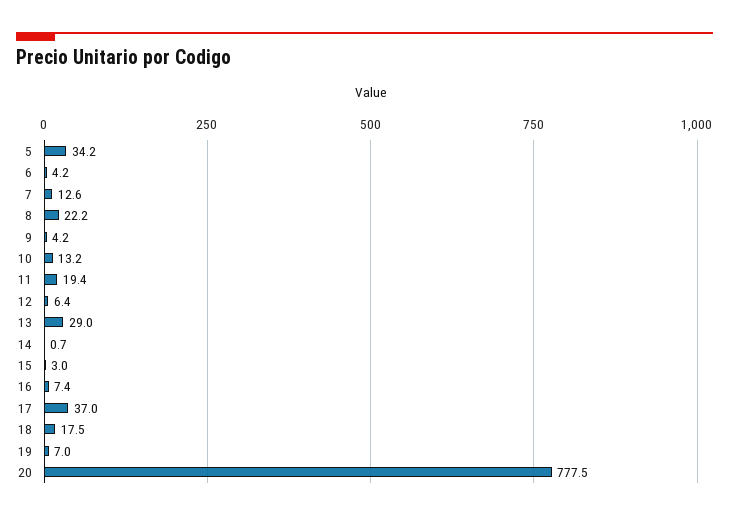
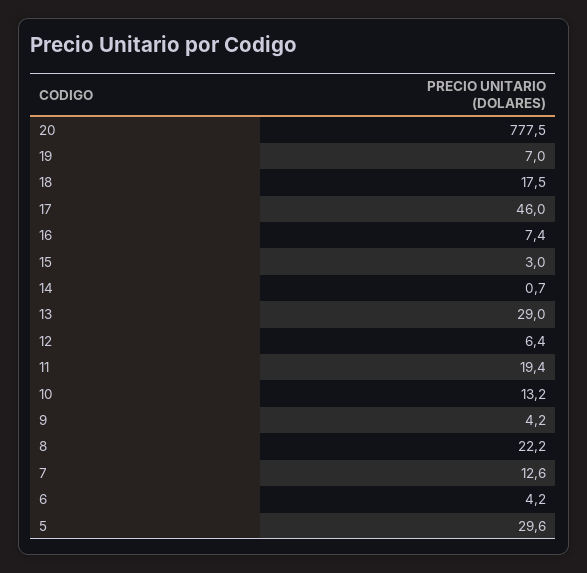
  {
-   "5": 34.2,
+   "5": 29.6,
    "6": 4.2,
    "7": 12.6,
    "8": 22.2,
    "9": 4.2,
    "10": 13.2,
    "11": 19.4,
    "12": 6.4,
    "13": 29,
    "14": 0.7,
    "15": 3,
    "16": 7.4,
-   "17": 37,
+   "17": 46,
    "18": 17.5,
    "19": 7,
    "20": 777.5
  }

